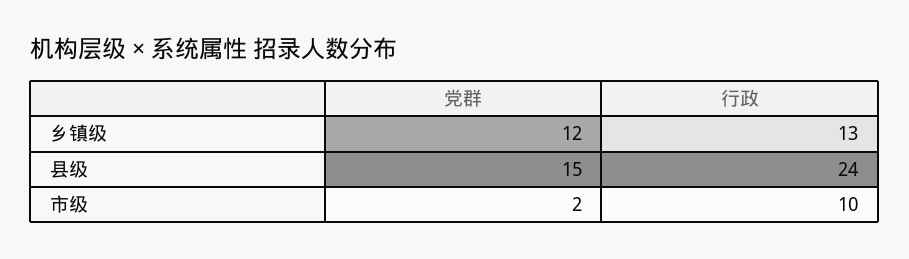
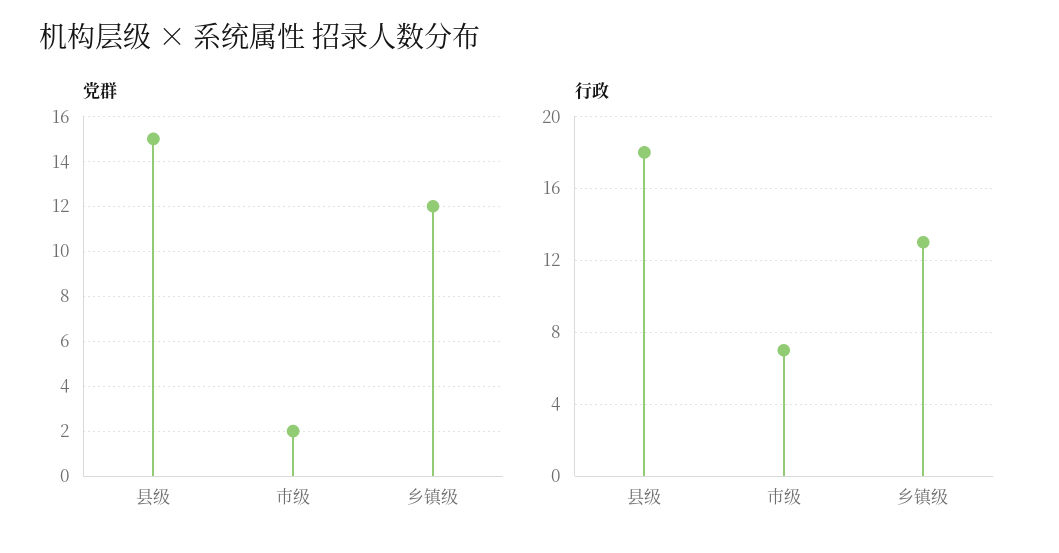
  {
    "党群": {
      "乡镇级": 12,
      "县级": 15,
      "市级": 2
    },
    "行政": {
      "乡镇级": 13,
-     "县级": 24,
+     "县级": 18,
-     "市级": 10
+     "市级": 7
    }
  }

